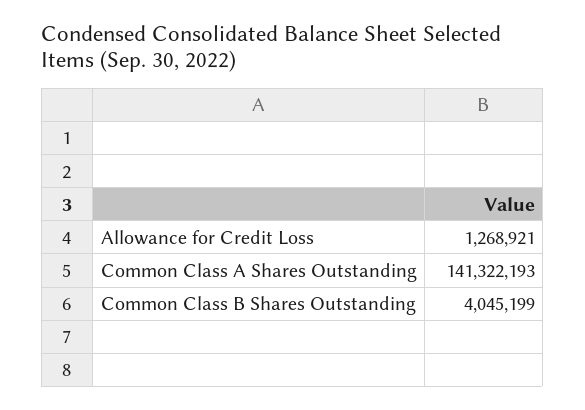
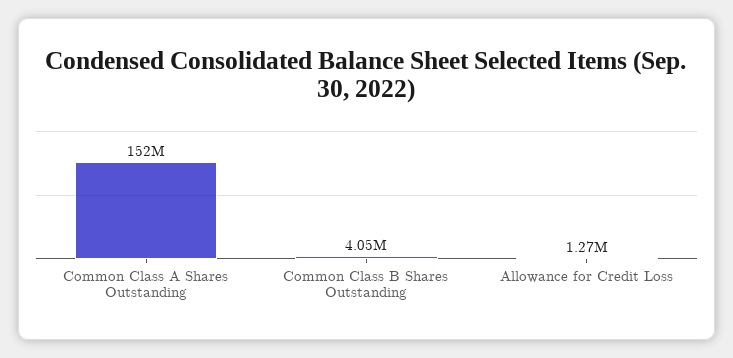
  {
    "Allowance for Credit Loss": 1268921,
-   "Common Class A Shares Outstanding": 141322193,
+   "Common Class A Shares Outstanding": 152000000,
    "Common Class B Shares Outstanding": 4045199
  }

